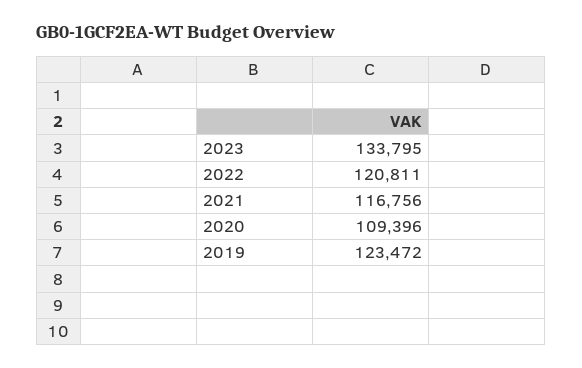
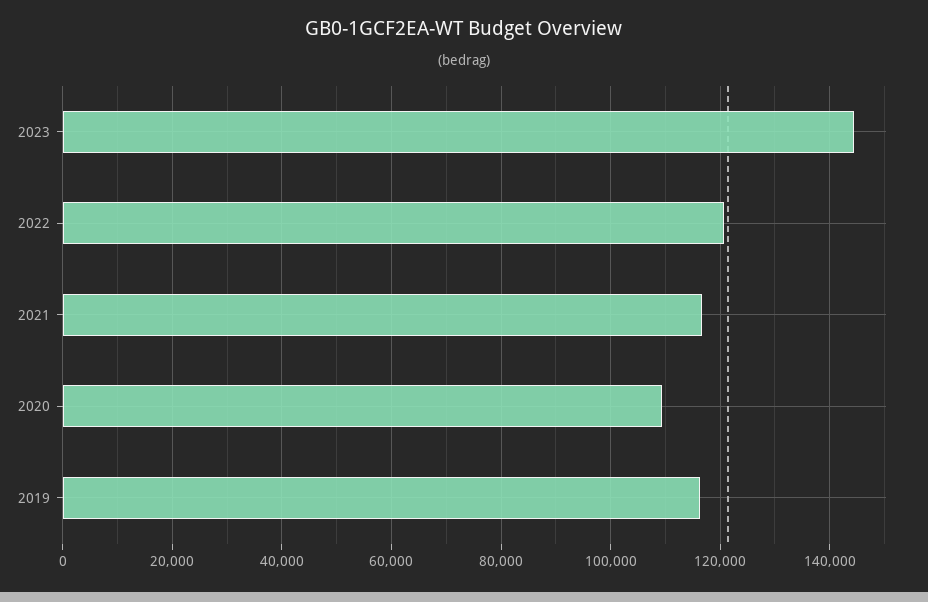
  {
-   "2023": 133795,
+   "2023": 144000,
    "2022": 120811,
    "2021": 116756,
    "2020": 109396,
-   "2019": 123472
+   "2019": 116000
  }

